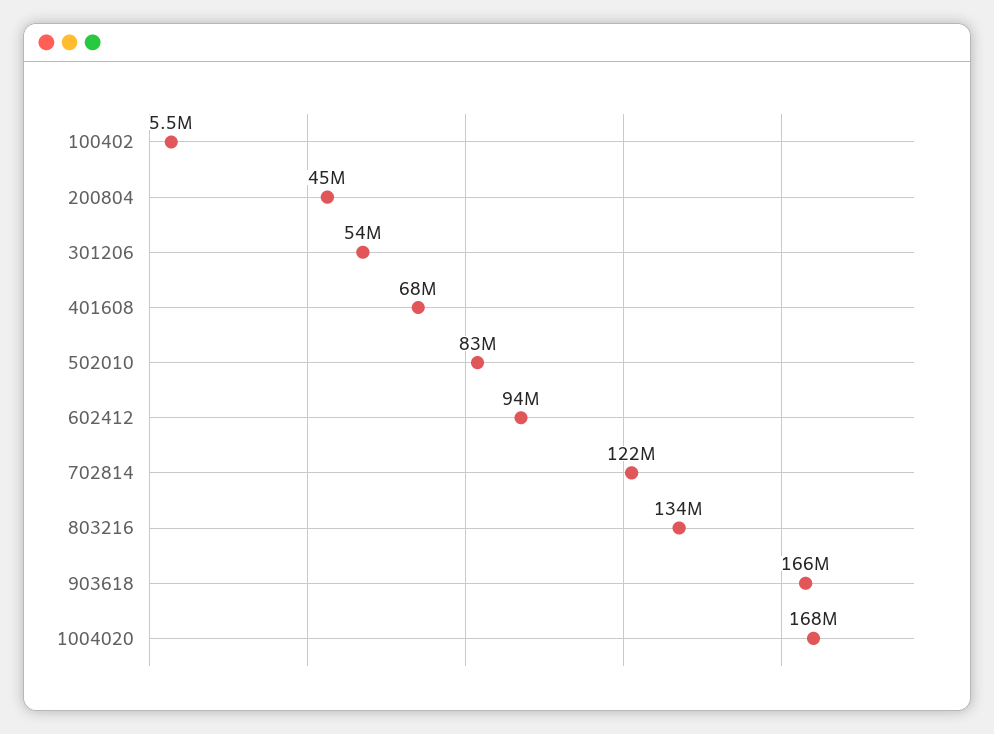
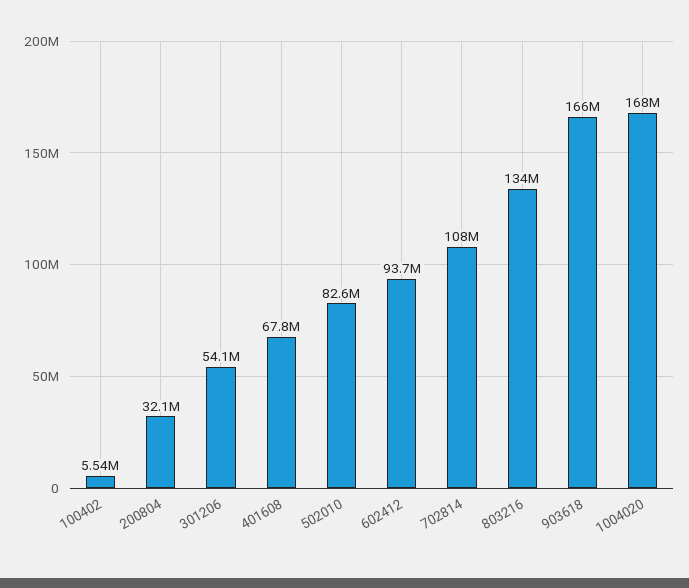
  {
    "100402": 5540000,
-   "200804": 45000000,
+   "200804": 32100000,
    "301206": 54100000,
    "401608": 67800000,
    "502010": 82600000,
    "602412": 93700000,
-   "702814": 122000000,
+   "702814": 108000000,
    "803216": 134000000,
    "903618": 166000000,
    "1004020": 168000000
  }

